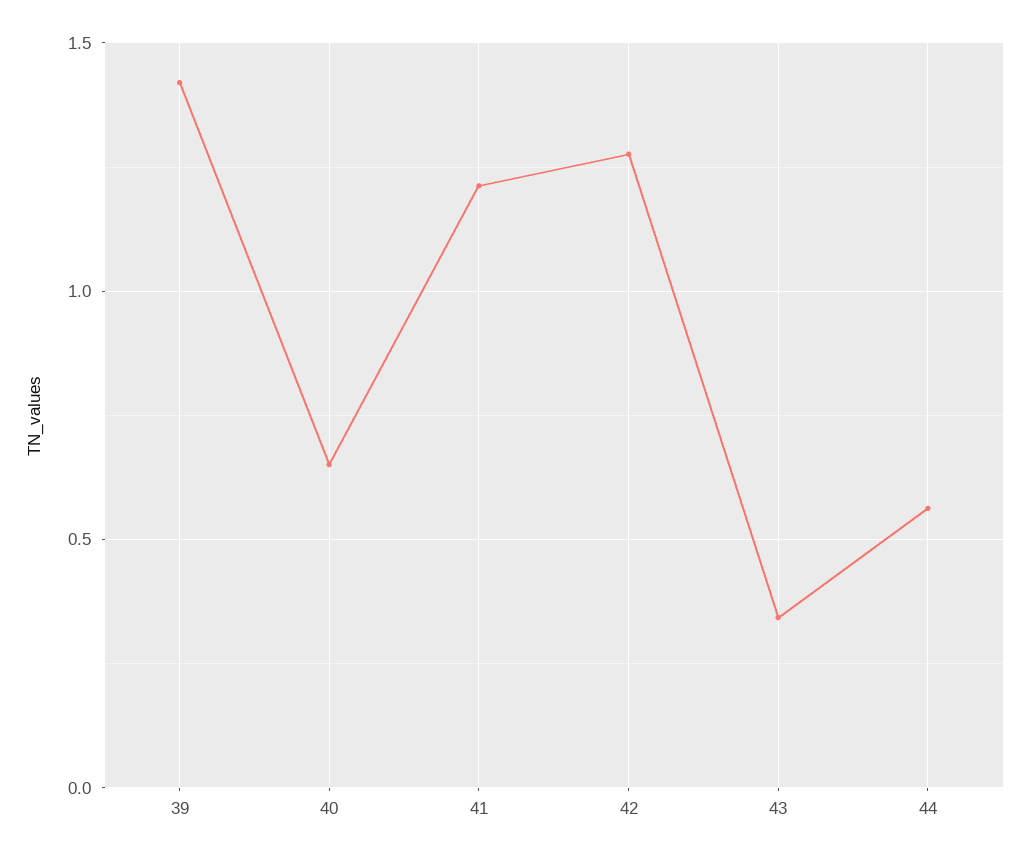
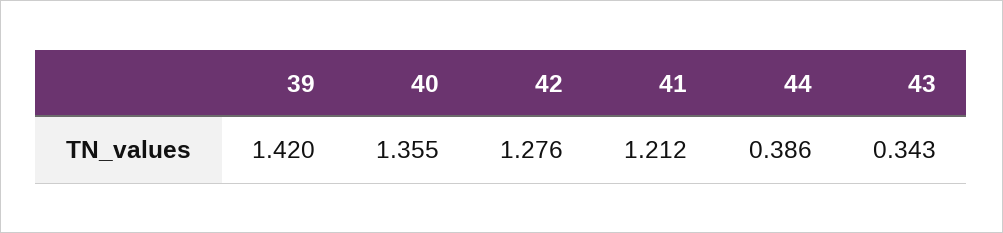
  {
    "39": 1.42,
-   "40": 0.65,
+   "40": 1.355,
    "41": 1.212,
    "42": 1.276,
    "43": 0.343,
-   "44": 0.55
+   "44": 0.386
  }

